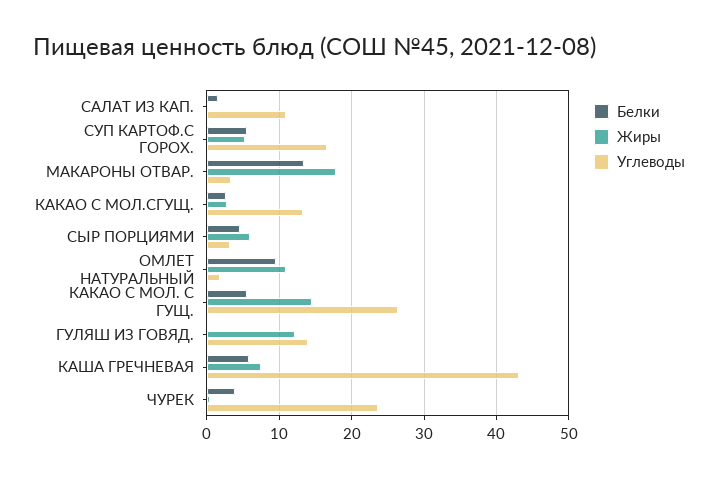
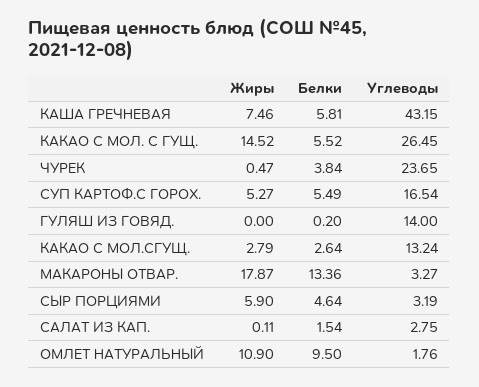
  {
    "Белки": {
      "САЛАТ ИЗ КАП.": 1.54,
      "СУП КАРТОФ.С ГОРОХ.": 5.49,
      "МАКАРОНЫ ОТВАР.": 13.36,
      "КАКАО С МОЛ.СГУЩ.": 2.64,
      "СЫР ПОРЦИЯМИ": 4.64,
      "ОМЛЕТ НАТУРАЛЬНЫЙ": 9.5,
      "КАКАО С МОЛ. С ГУЩ.": 5.52,
      "ГУЛЯШ ИЗ ГОВЯД.": 0.2,
      "КАША ГРЕЧНЕВАЯ": 5.81,
      "ЧУРЕК": 3.84
    },
    "Жиры": {
      "САЛАТ ИЗ КАП.": 0.11,
      "СУП КАРТОФ.С ГОРОХ.": 5.27,
      "МАКАРОНЫ ОТВАР.": 17.87,
      "КАКАО С МОЛ.СГУЩ.": 2.79,
      "СЫР ПОРЦИЯМИ": 5.9,
      "ОМЛЕТ НАТУРАЛЬНЫЙ": 10.9,
      "КАКАО С МОЛ. С ГУЩ.": 14.52,
-     "ГУЛЯШ ИЗ ГОВЯД.": 12,
+     "ГУЛЯШ ИЗ ГОВЯД.": 0,
      "КАША ГРЕЧНЕВАЯ": 7.46,
      "ЧУРЕК": 0.47
    },
    "Углеводы": {
-     "САЛАТ ИЗ КАП.": 11,
+     "САЛАТ ИЗ КАП.": 2.75,
      "СУП КАРТОФ.С ГОРОХ.": 16.54,
      "МАКАРОНЫ ОТВАР.": 3.27,
      "КАКАО С МОЛ.СГУЩ.": 13.24,
      "СЫР ПОРЦИЯМИ": 3.19,
      "ОМЛЕТ НАТУРАЛЬНЫЙ": 1.76,
      "КАКАО С МОЛ. С ГУЩ.": 26.45,
      "ГУЛЯШ ИЗ ГОВЯД.": 14,
      "КАША ГРЕЧНЕВАЯ": 43.15,
      "ЧУРЕК": 23.65
    }
  }

